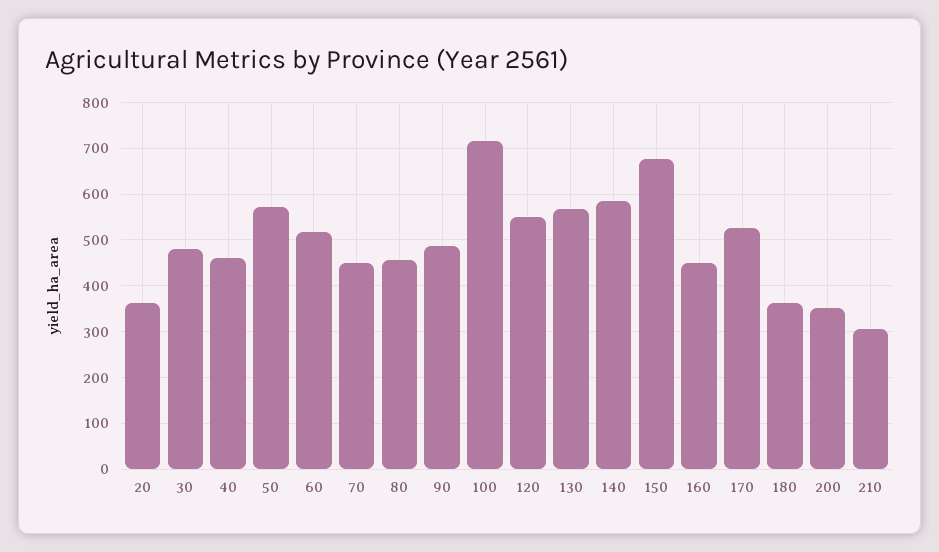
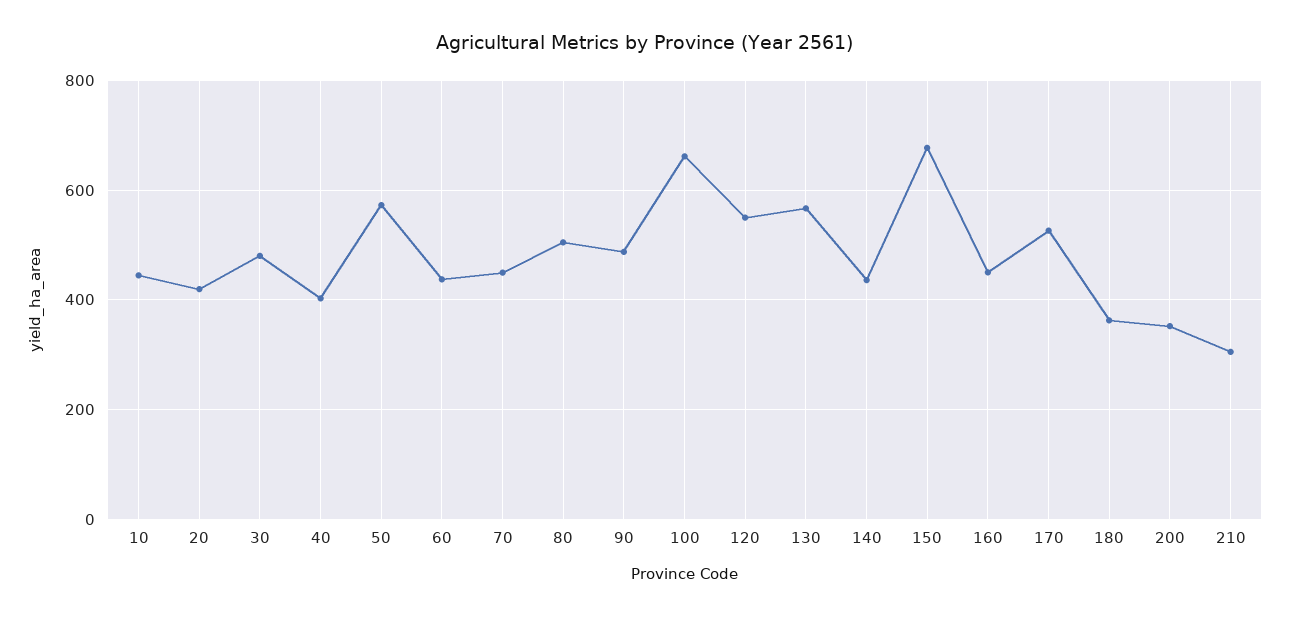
  {
-   "20": 360,
+   "20": 420,
    "30": 480,
-   "40": 460,
+   "40": 400,
    "50": 580,
-   "60": 520,
+   "60": 440,
    "70": 440,
-   "80": 460,
+   "80": 500,
    "90": 480,
-   "100": 720,
+   "100": 660,
    "120": 540,
    "130": 560,
-   "140": 580,
+   "140": 440,
    "150": 680,
    "160": 460,
    "170": 520,
    "180": 360,
    "200": 360,
-   "210": 300
+   "210": 300,
+   "10": 440
  }

